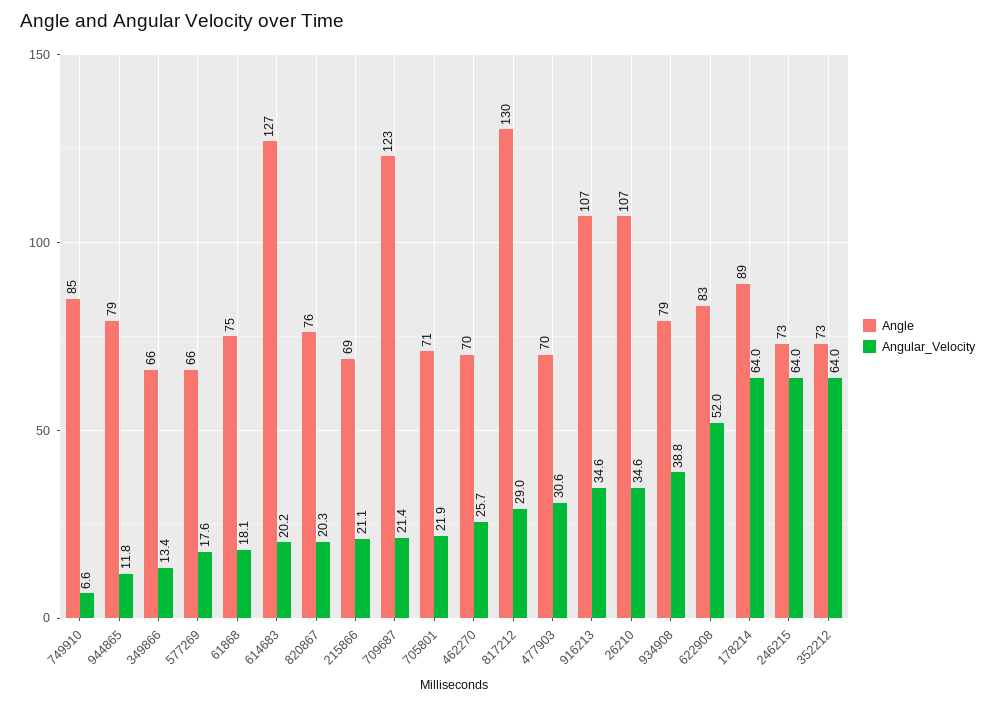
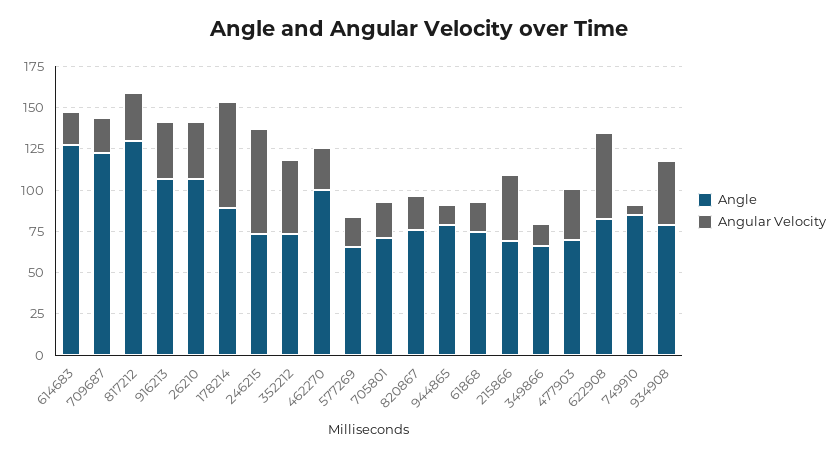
  {
    "Angle": {
      "749910": 85,
      "944865": 79,
      "349866": 66,
      "577269": 66,
      "61868": 75,
      "614683": 127,
      "820867": 76,
      "215866": 69,
      "709687": 123,
      "705801": 71,
-     "462270": 70,
+     "462270": 100,
      "817212": 130,
      "477903": 70,
      "916213": 107,
      "26210": 107,
      "934908": 79,
      "622908": 83,
      "178214": 89,
      "246215": 73,
      "352212": 73
    },
    "Angular_Velocity": {
      "749910": 6.6,
      "944865": 11.8,
      "349866": 13.4,
      "577269": 17.6,
      "61868": 18.1,
      "614683": 20.2,
      "820867": 20.3,
-     "215866": 21.1,
+     "215866": 40,
      "709687": 21.4,
      "705801": 21.9,
      "462270": 25.7,
      "817212": 29,
      "477903": 30.6,
      "916213": 34.6,
      "26210": 34.6,
      "934908": 38.8,
      "622908": 52,
      "178214": 64,
      "246215": 64,
-     "352212": 64
+     "352212": 45
    }
  }

